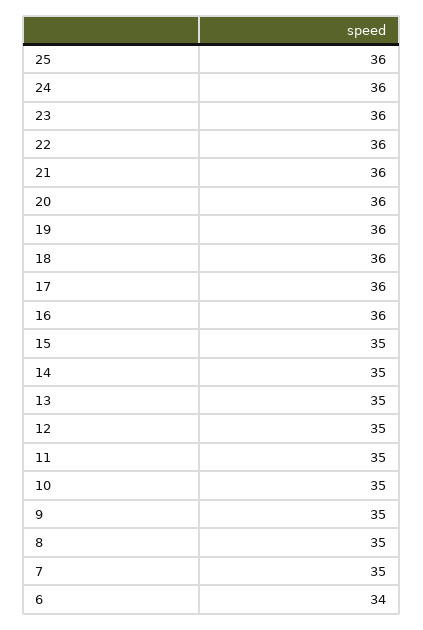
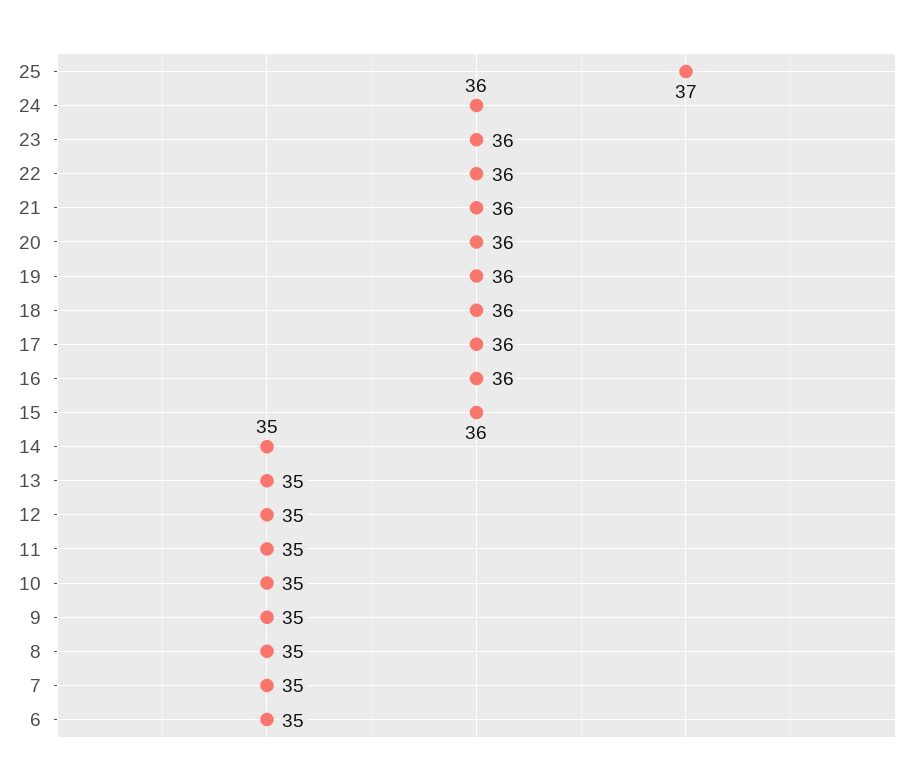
  {
-   "25": 36,
+   "25": 37,
    "24": 36,
    "23": 36,
    "22": 36,
    "21": 36,
    "20": 36,
    "19": 36,
    "18": 36,
    "17": 36,
    "16": 36,
-   "15": 35,
+   "15": 36,
    "14": 35,
    "13": 35,
    "12": 35,
    "11": 35,
    "10": 35,
    "9": 35,
    "8": 35,
    "7": 35,
-   "6": 34
+   "6": 35
  }

